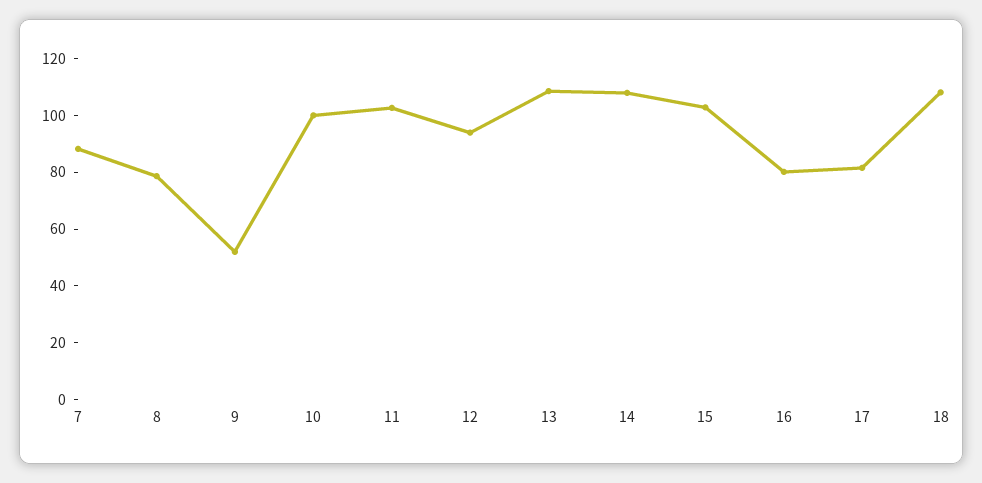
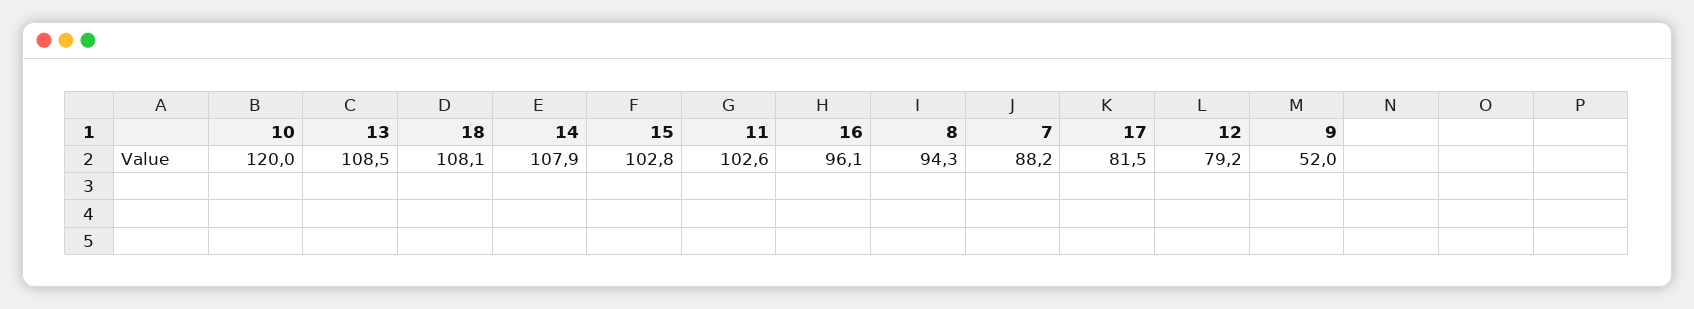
  {
    "7": 88.2,
-   "8": 80,
+   "8": 94.3,
    "9": 52,
-   "10": 100,
+   "10": 120,
    "11": 102.6,
-   "12": 95,
+   "12": 79.2,
    "13": 108.5,
    "14": 107.9,
    "15": 102.8,
-   "16": 80,
+   "16": 96.1,
    "17": 81.5,
    "18": 108.1
  }

